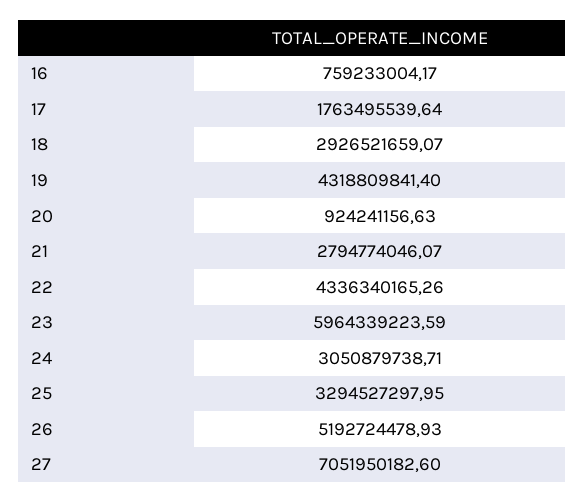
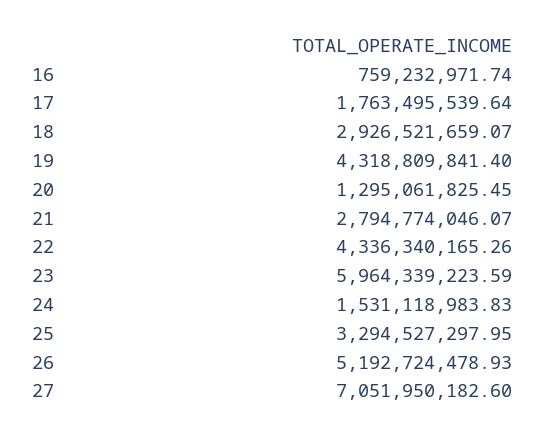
  {
-   "16": 759233004.17,
+   "16": 759232971.74,
    "17": 1763495539.64,
    "18": 2926521659.07,
    "19": 4318809841.4,
-   "20": 924241156.63,
+   "20": 1295061825.45,
    "21": 2794774046.07,
    "22": 4336340165.26,
    "23": 5964339223.59,
-   "24": 3050879738.71,
+   "24": 1531118983.83,
    "25": 3294527297.95,
    "26": 5192724478.93,
    "27": 7051950182.6
  }

